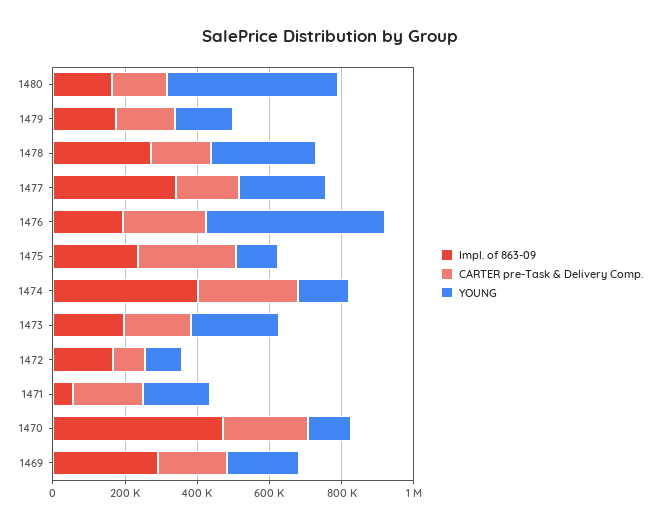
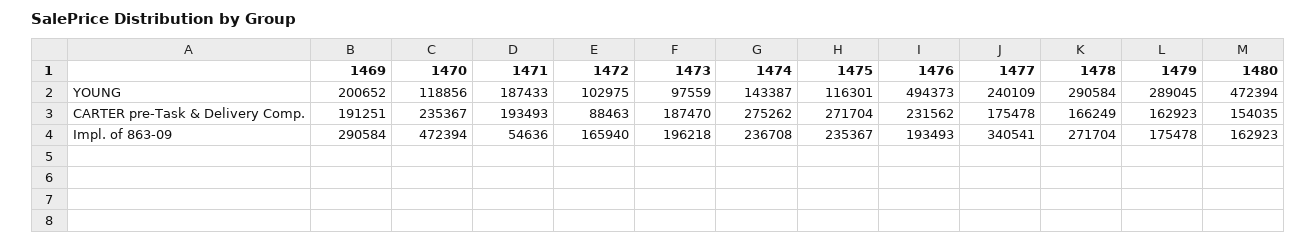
  {
    "Impl. of 863-09": {
      "1480": 162923,
      "1479": 175478,
      "1478": 271704,
      "1477": 340541,
      "1476": 193493,
      "1475": 235367,
-     "1474": 400000,
+     "1474": 236708,
      "1473": 196218,
      "1472": 165940,
      "1471": 54636,
      "1470": 472394,
      "1469": 290584
    },
    "CARTER pre-Task & Delivery Comp.": {
      "1480": 154035,
      "1479": 162923,
      "1478": 166249,
      "1477": 175478,
      "1476": 231562,
      "1475": 271704,
      "1474": 275262,
      "1473": 187470,
      "1472": 88463,
      "1471": 193493,
      "1470": 235367,
      "1469": 191251
    },
    "YOUNG": {
      "1480": 472394,
-     "1479": 150000,
+     "1479": 289045,
      "1478": 290584,
      "1477": 240109,
      "1476": 494373,
      "1475": 116301,
      "1474": 143387,
-     "1473": 250000,
+     "1473": 97559,
      "1472": 102975,
      "1471": 187433,
      "1470": 118856,
      "1469": 200652
    }
  }

